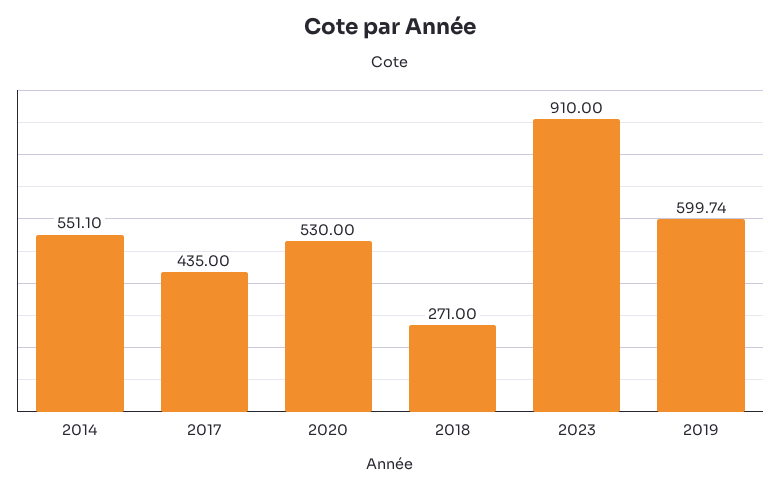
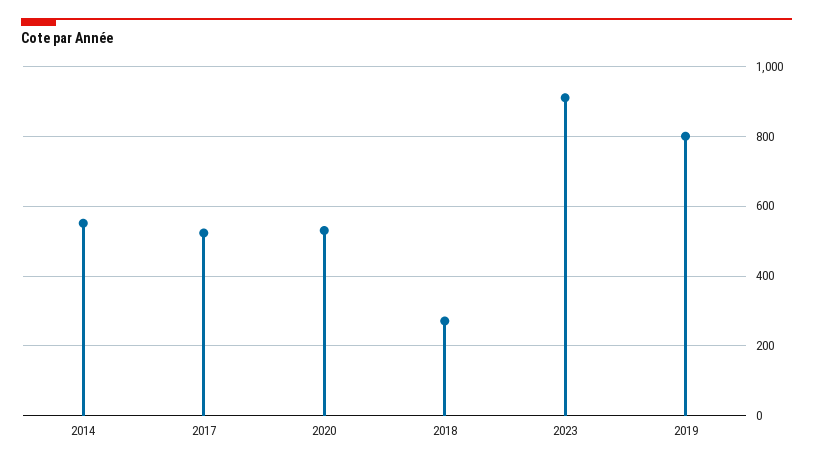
  {
    "2014": 551.1,
-   "2017": 435,
+   "2017": 520,
    "2020": 530,
    "2018": 271,
    "2023": 910,
-   "2019": 599.74
+   "2019": 800
  }

